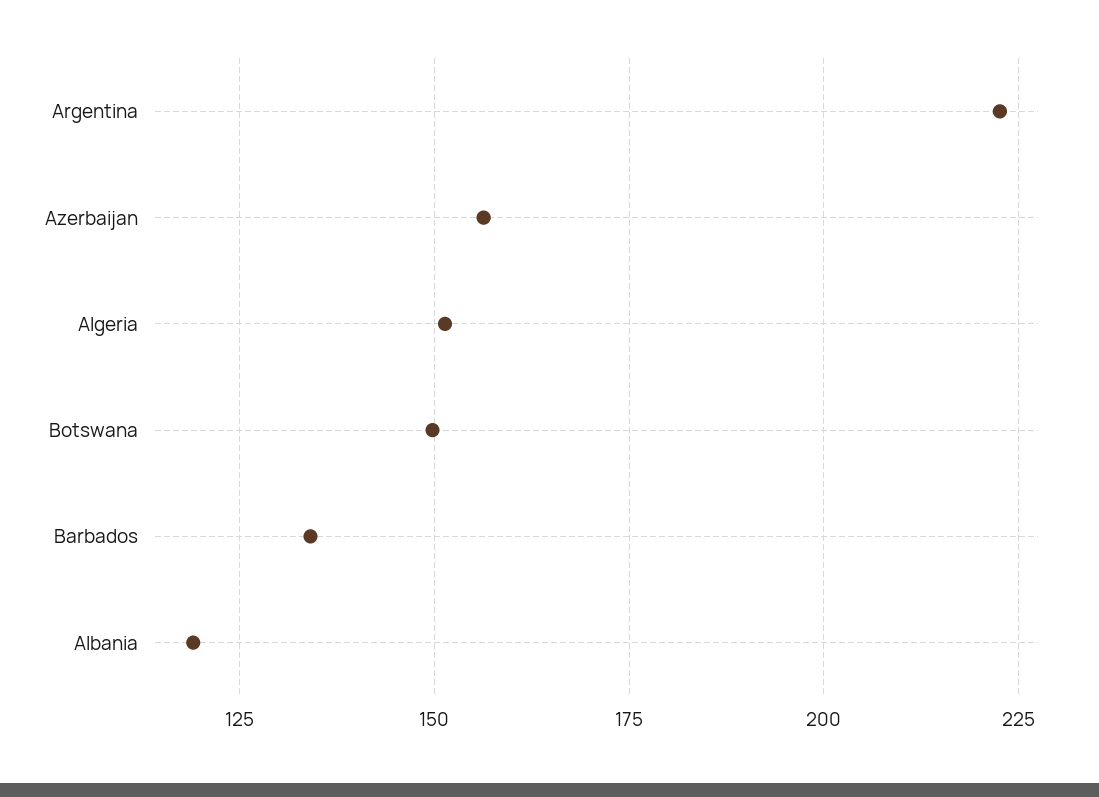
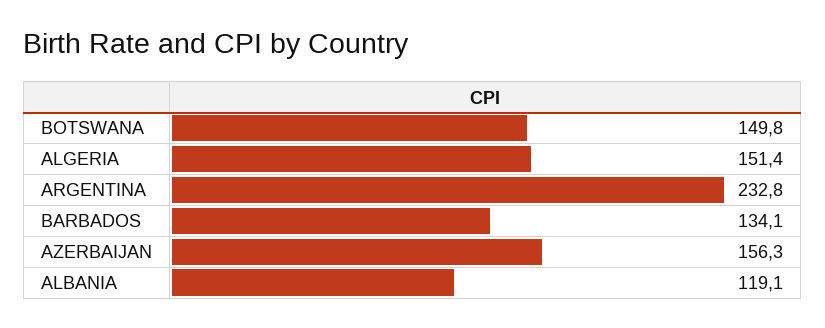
  {
-   "Argentina": 222.5,
+   "Argentina": 232.8,
    "Azerbaijan": 156.3,
    "Algeria": 151.4,
    "Botswana": 149.8,
    "Barbados": 134.1,
    "Albania": 119.1
  }

